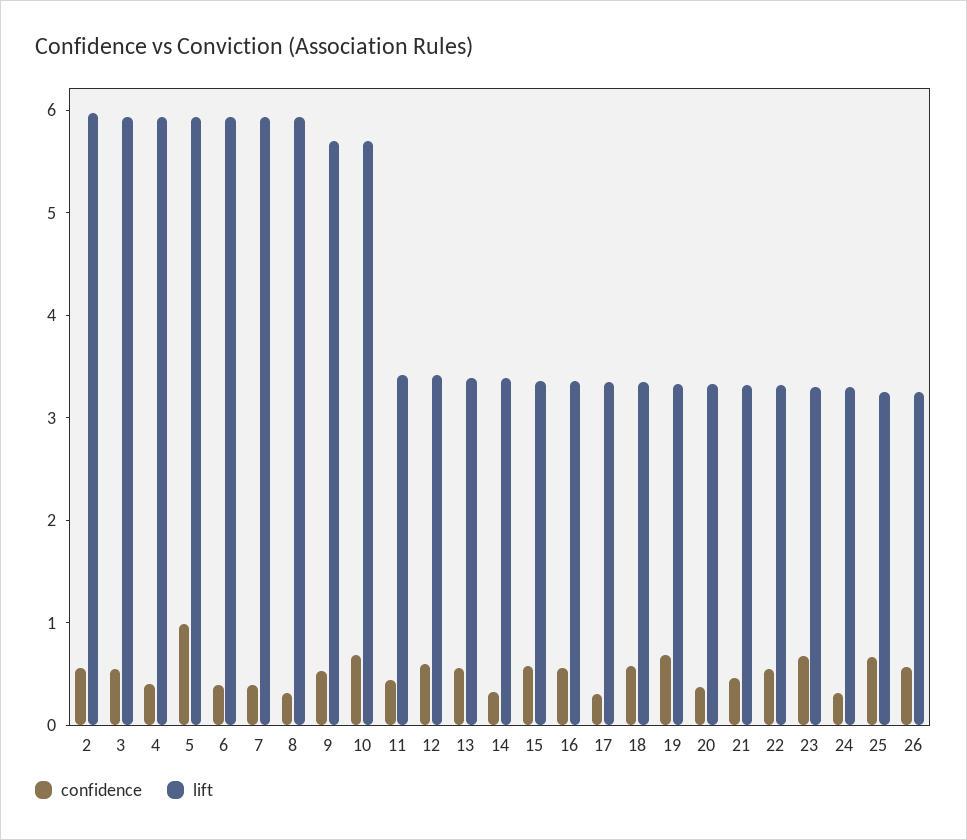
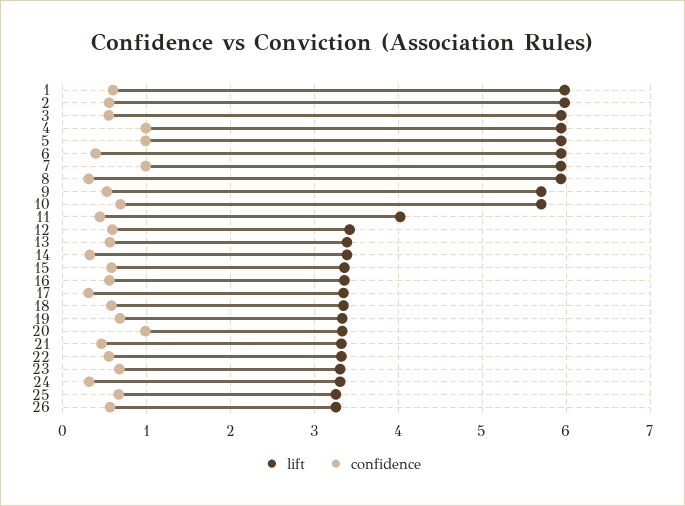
  {
    "confidence": {
      "2": 0.6,
      "3": 0.5,
-     "4": 0.4,
+     "4": 1,
      "5": 1,
      "6": 0.4,
-     "7": 0.4,
+     "7": 1,
      "8": 0.3,
      "9": 0.5,
      "10": 0.7,
      "11": 0.4,
      "12": 0.6,
      "13": 0.6,
      "14": 0.3,
      "15": 0.6,
      "16": 0.6,
      "17": 0.3,
      "18": 0.6,
      "19": 0.7,
-     "20": 0.4,
+     "20": 1,
      "21": 0.5,
      "22": 0.6,
      "23": 0.7,
      "24": 0.3,
      "25": 0.7,
-     "26": 0.6
+     "26": 0.6,
+     "1": 0.6
    },
    "lift": {
      "2": 6,
      "3": 5.9,
      "4": 5.9,
      "5": 5.9,
      "6": 5.9,
      "7": 5.9,
      "8": 5.9,
      "9": 5.7,
      "10": 5.7,
-     "11": 3.4,
+     "11": 4,
      "12": 3.4,
      "13": 3.4,
      "14": 3.4,
      "15": 3.4,
      "16": 3.4,
      "17": 3.3,
      "18": 3.3,
      "19": 3.3,
      "20": 3.3,
      "21": 3.3,
      "22": 3.3,
      "23": 3.3,
      "24": 3.3,
      "25": 3.3,
-     "26": 3.3
+     "26": 3.3,
+     "1": 6
    }
  }

